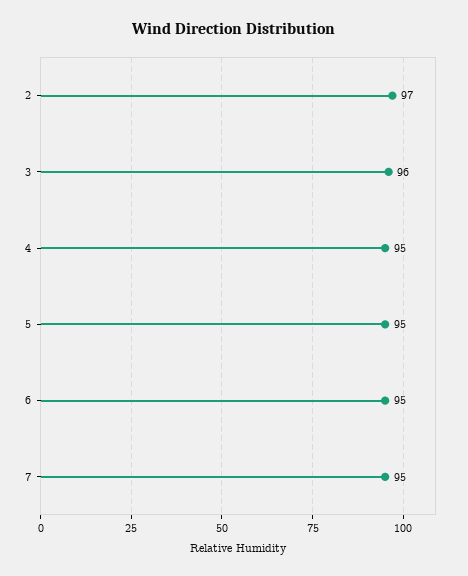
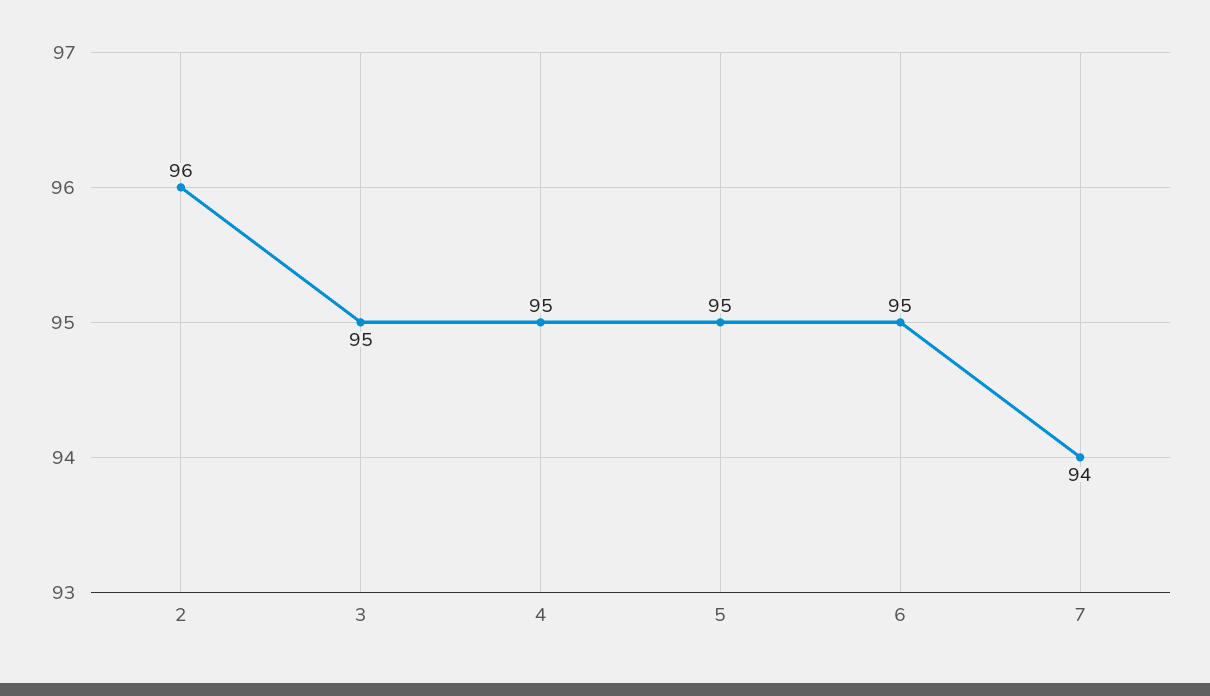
  {
-   "2": 97,
+   "2": 96,
-   "3": 96,
+   "3": 95,
    "4": 95,
    "5": 95,
    "6": 95,
-   "7": 95
+   "7": 94
  }

